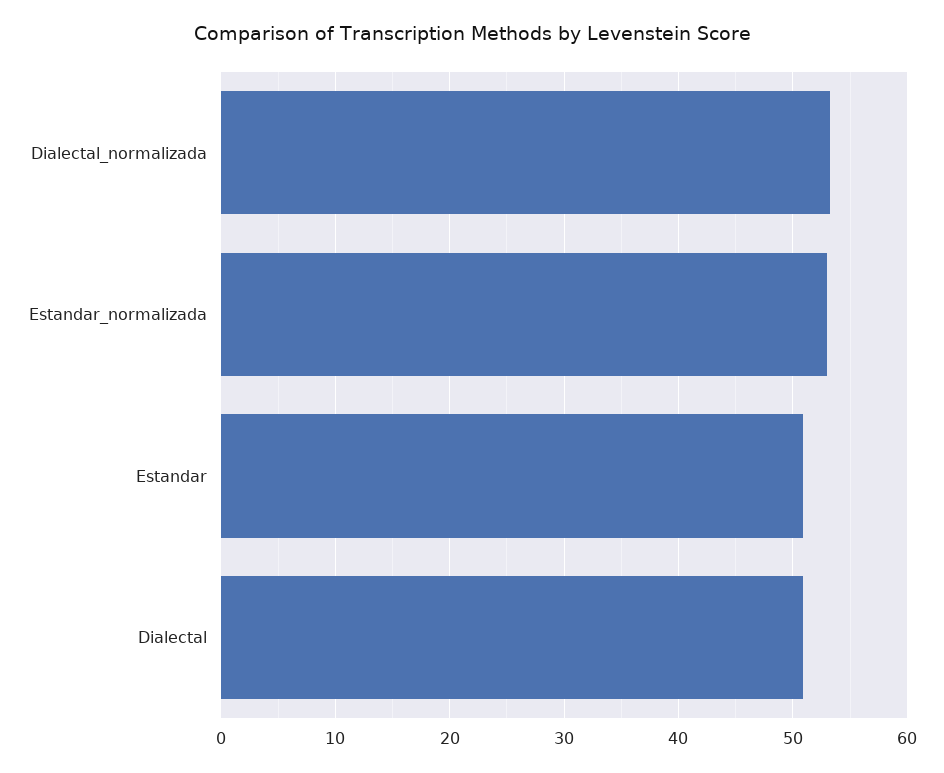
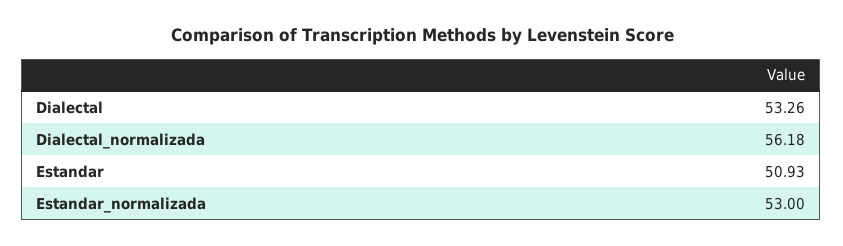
  {
-   "Dialectal_normalizada": 53,
+   "Dialectal_normalizada": 56.18,
    "Estandar_normalizada": 53,
    "Estandar": 50.93,
-   "Dialectal": 51
+   "Dialectal": 53.26
  }

